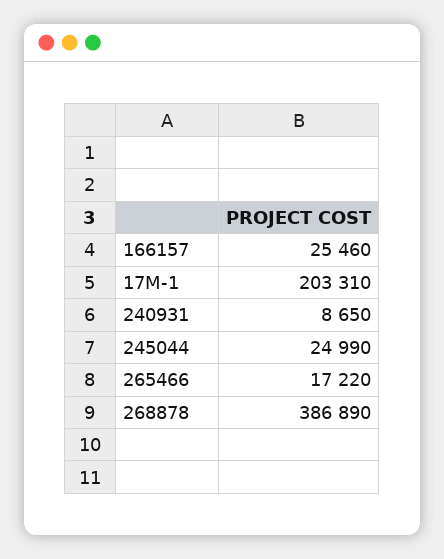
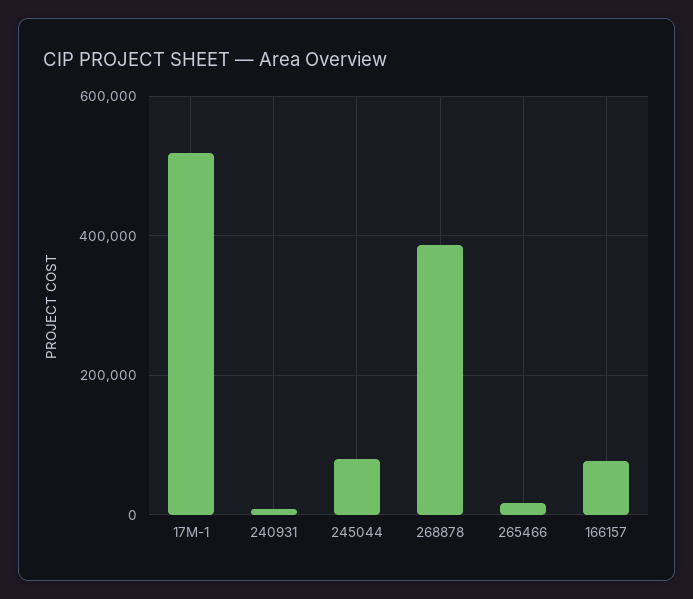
  {
-   "166157": 25460,
+   "166157": 80000,
-   "17M-1": 203310,
+   "17M-1": 520000,
    "240931": 8650,
-   "245044": 24990,
+   "245044": 80000,
    "265466": 17220,
    "268878": 386890
  }

